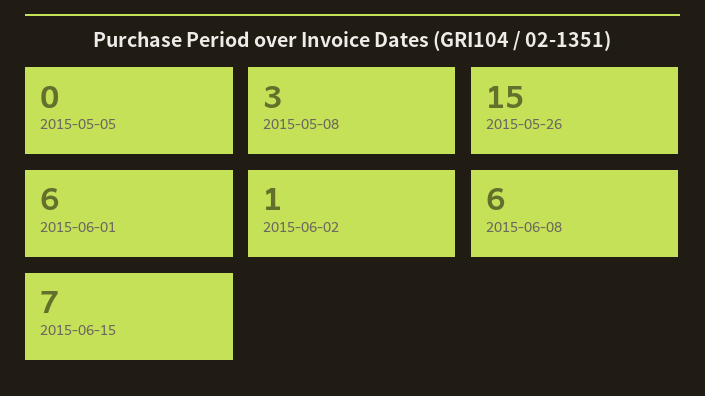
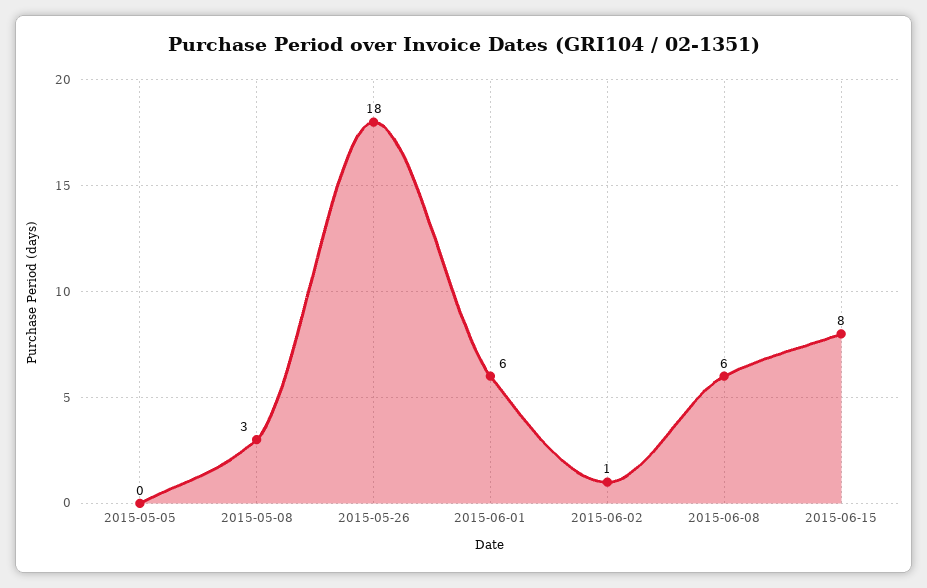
  {
    "2015-05-05": 0,
    "2015-05-08": 3,
-   "2015-05-26": 15,
+   "2015-05-26": 18,
    "2015-06-01": 6,
    "2015-06-02": 1,
    "2015-06-08": 6,
-   "2015-06-15": 7
+   "2015-06-15": 8
  }

